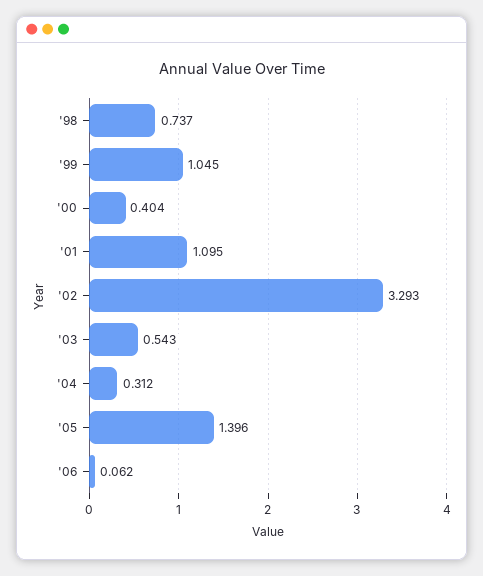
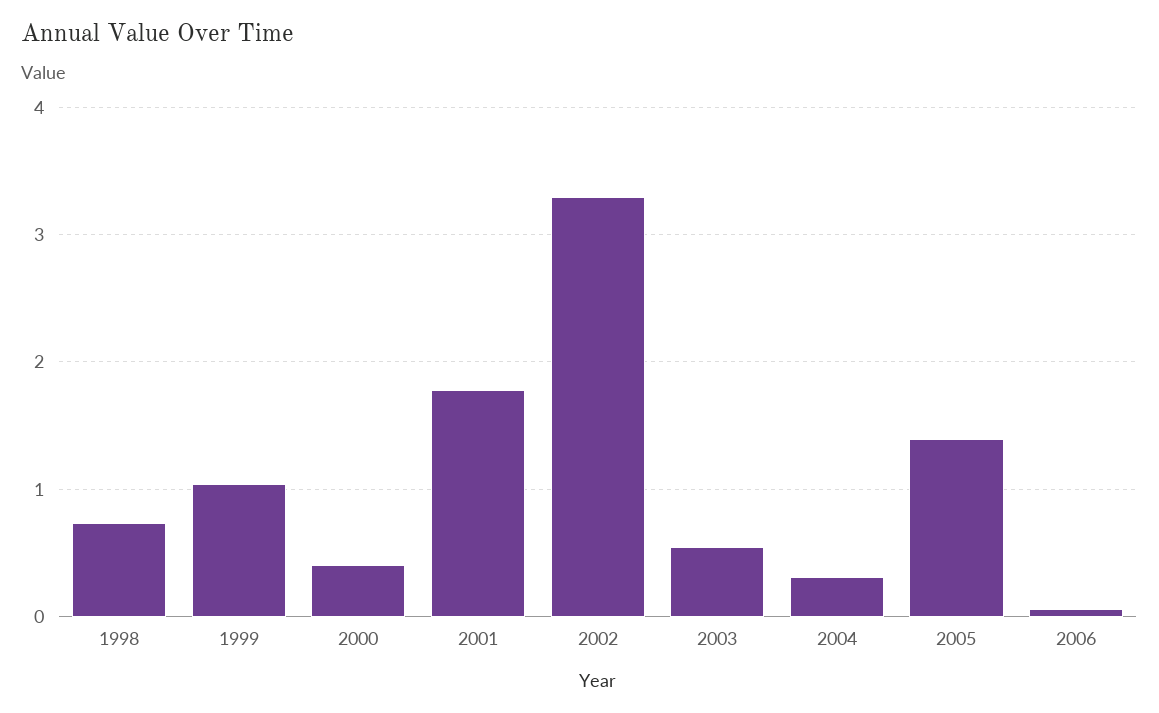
  {
    "'98": 0.737,
    "'99": 1.045,
    "'00": 0.404,
-   "'01": 1.095,
+   "'01": 1.8,
    "'02": 3.293,
    "'03": 0.543,
    "'04": 0.312,
    "'05": 1.396,
    "'06": 0.062
  }

